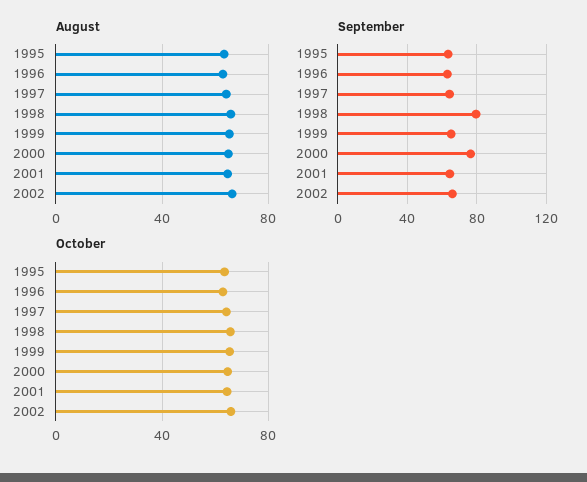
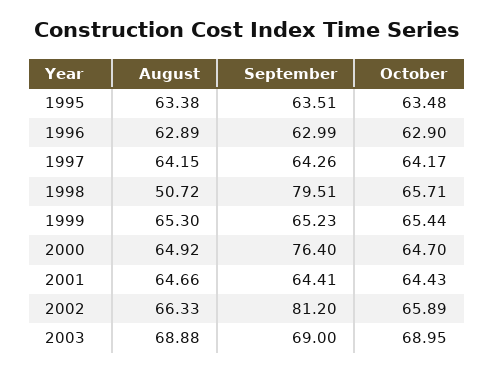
  {
    "August": {
      "1995": 63.38,
      "1996": 62.89,
      "1997": 64.15,
-     "1998": 65,
+     "1998": 50.72,
      "1999": 65.3,
      "2000": 64.92,
      "2001": 64.66,
-     "2002": 66.33
+     "2002": 66.33,
+     "2003": 68.88
    },
    "September": {
      "1995": 63.51,
      "1996": 62.99,
      "1997": 64.26,
      "1998": 79.51,
      "1999": 65.23,
      "2000": 76.4,
      "2001": 64.41,
-     "2002": 65
+     "2002": 81.2,
+     "2003": 69
    },
    "October": {
      "1995": 63.48,
      "1996": 62.9,
      "1997": 64.17,
      "1998": 65.71,
      "1999": 65.44,
      "2000": 64.7,
      "2001": 64.43,
-     "2002": 65.89
+     "2002": 65.89,
+     "2003": 68.95
    }
  }

